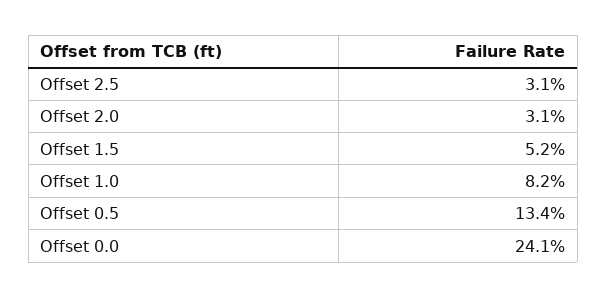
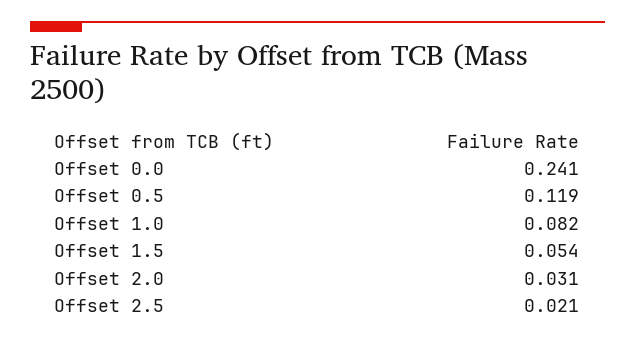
  {
-   "Offset 2.5": 0.031,
+   "Offset 2.5": 0.021,
    "Offset 2.0": 0.031,
-   "Offset 1.5": 0.052,
+   "Offset 1.5": 0.054,
    "Offset 1.0": 0.082,
-   "Offset 0.5": 0.134,
+   "Offset 0.5": 0.119,
    "Offset 0.0": 0.241
  }

